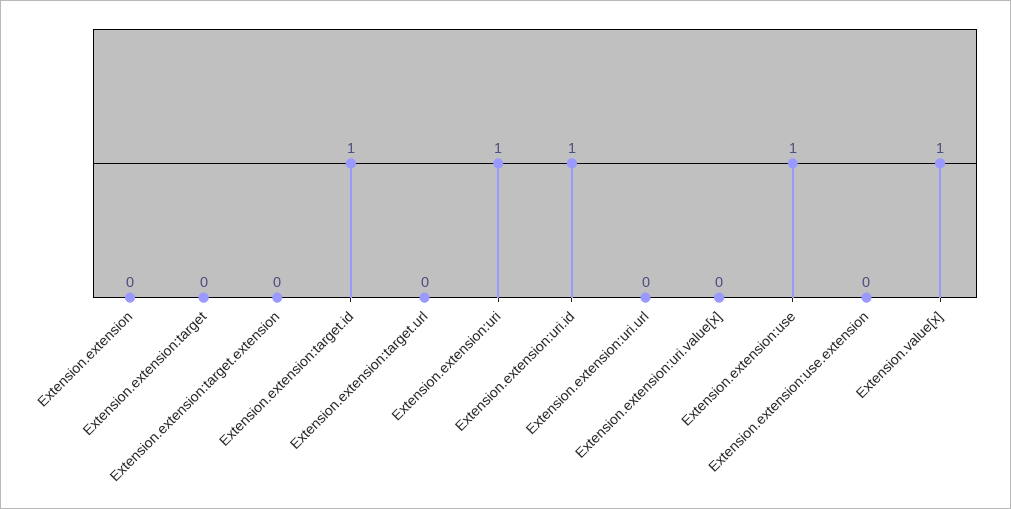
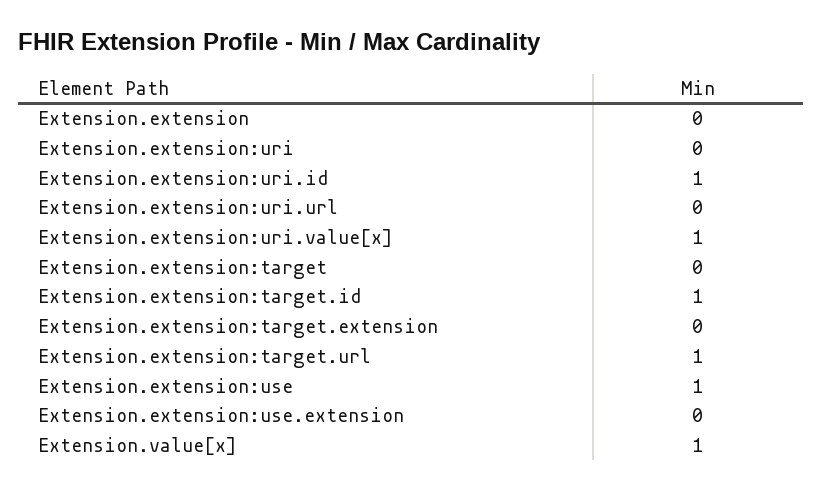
  {
    "Extension.extension": 0,
    "Extension.extension:target": 0,
    "Extension.extension:target.extension": 0,
    "Extension.extension:target.id": 1,
-   "Extension.extension:target.url": 0,
+   "Extension.extension:target.url": 1,
-   "Extension.extension:uri": 1,
+   "Extension.extension:uri": 0,
    "Extension.extension:uri.id": 1,
    "Extension.extension:uri.url": 0,
-   "Extension.extension:uri.value[x]": 0,
+   "Extension.extension:uri.value[x]": 1,
    "Extension.extension:use": 1,
    "Extension.extension:use.extension": 0,
    "Extension.value[x]": 1
  }

